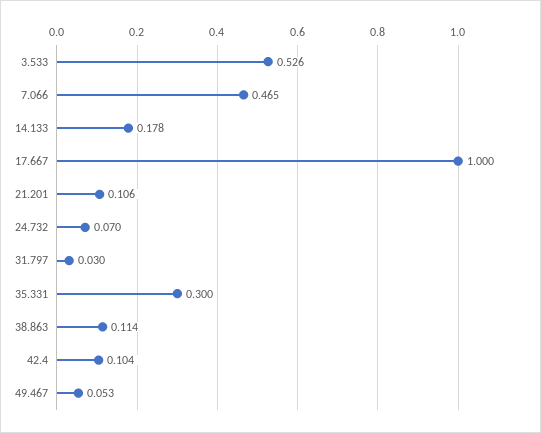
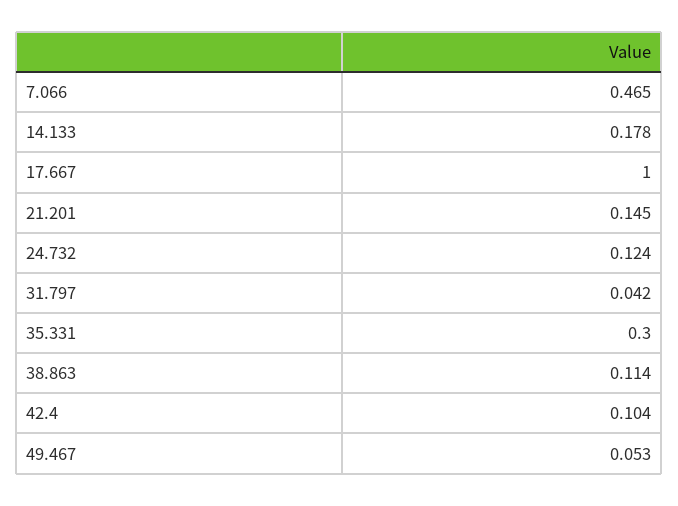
  {
-   "3.533": 0.526,
    "7.066": 0.465,
    "14.133": 0.178,
    "17.667": 1,
-   "21.201": 0.106,
+   "21.201": 0.145,
-   "24.732": 0.07,
+   "24.732": 0.124,
-   "31.797": 0.03,
+   "31.797": 0.042,
    "35.331": 0.3,
    "38.863": 0.114,
    "42.4": 0.104,
    "49.467": 0.053
  }

